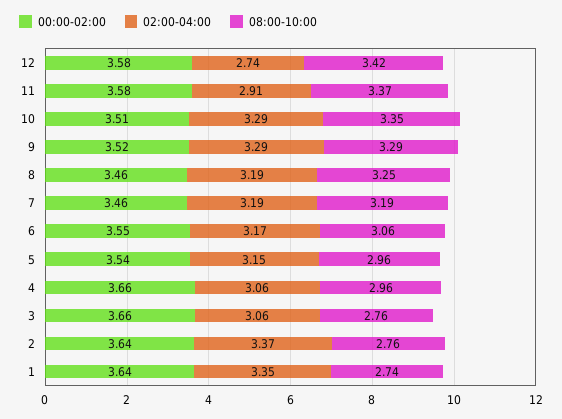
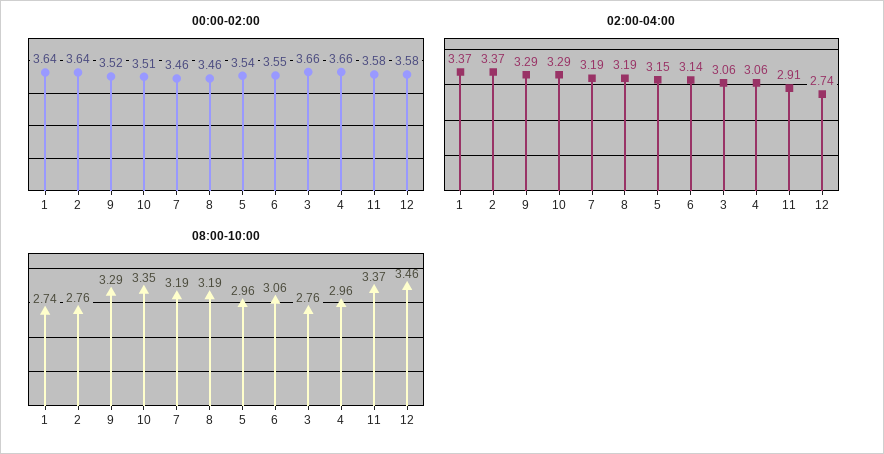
  {
    "00:00-02:00": {
      "12": 3.58,
      "11": 3.58,
      "10": 3.51,
      "9": 3.52,
      "8": 3.46,
      "7": 3.46,
      "6": 3.55,
      "5": 3.54,
      "4": 3.66,
      "3": 3.66,
      "2": 3.64,
      "1": 3.64
    },
    "02:00-04:00": {
      "12": 2.74,
      "11": 2.91,
      "10": 3.29,
      "9": 3.29,
      "8": 3.19,
      "7": 3.19,
-     "6": 3.17,
+     "6": 3.14,
      "5": 3.15,
      "4": 3.06,
      "3": 3.06,
      "2": 3.37,
-     "1": 3.35
+     "1": 3.37
    },
    "08:00-10:00": {
-     "12": 3.42,
+     "12": 3.46,
      "11": 3.37,
      "10": 3.35,
      "9": 3.29,
-     "8": 3.25,
+     "8": 3.19,
      "7": 3.19,
      "6": 3.06,
      "5": 2.96,
      "4": 2.96,
      "3": 2.76,
      "2": 2.76,
      "1": 2.74
    }
  }

